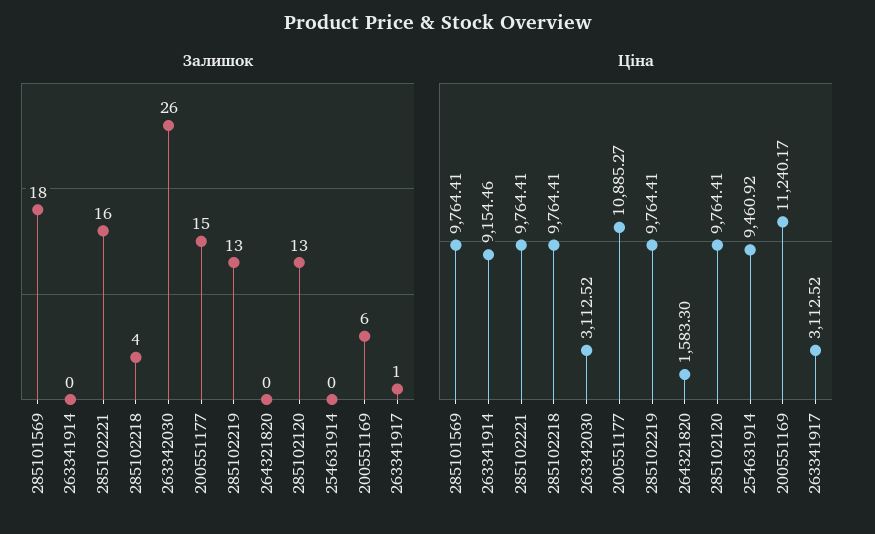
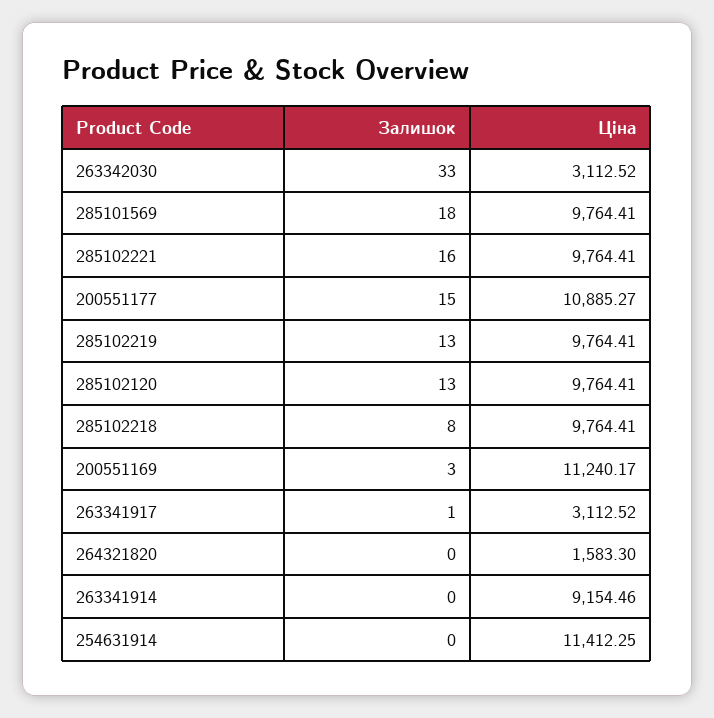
  {
    "Залишок": {
      "285101569": 18,
      "263341914": 0,
      "285102221": 16,
-     "285102218": 4,
+     "285102218": 8,
-     "263342030": 26,
+     "263342030": 33,
      "200551177": 15,
      "285102219": 13,
      "264321820": 0,
      "285102120": 13,
      "254631914": 0,
-     "200551169": 6,
+     "200551169": 3,
      "263341917": 1
    },
    "Ціна": {
      "285101569": 9764.41,
      "263341914": 9154.46,
      "285102221": 9764.41,
      "285102218": 9764.41,
      "263342030": 3112.52,
      "200551177": 10885.27,
      "285102219": 9764.41,
      "264321820": 1583.3,
      "285102120": 9764.41,
-     "254631914": 9460.92,
+     "254631914": 11412.25,
      "200551169": 11240.17,
      "263341917": 3112.52
    }
  }

